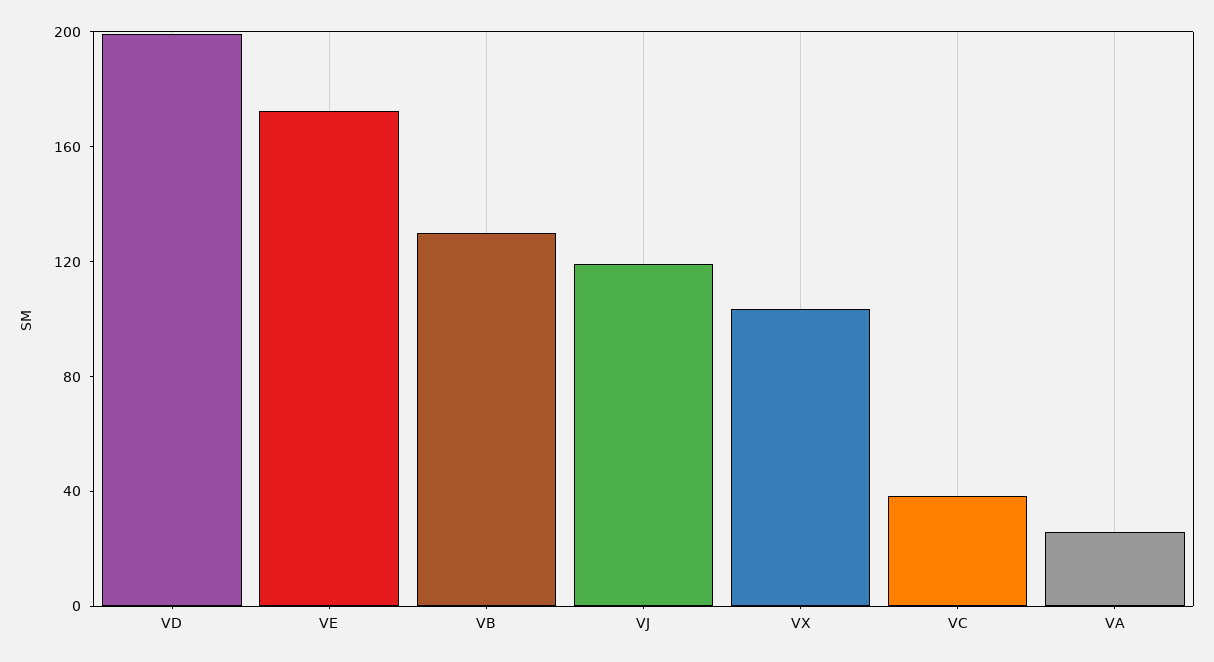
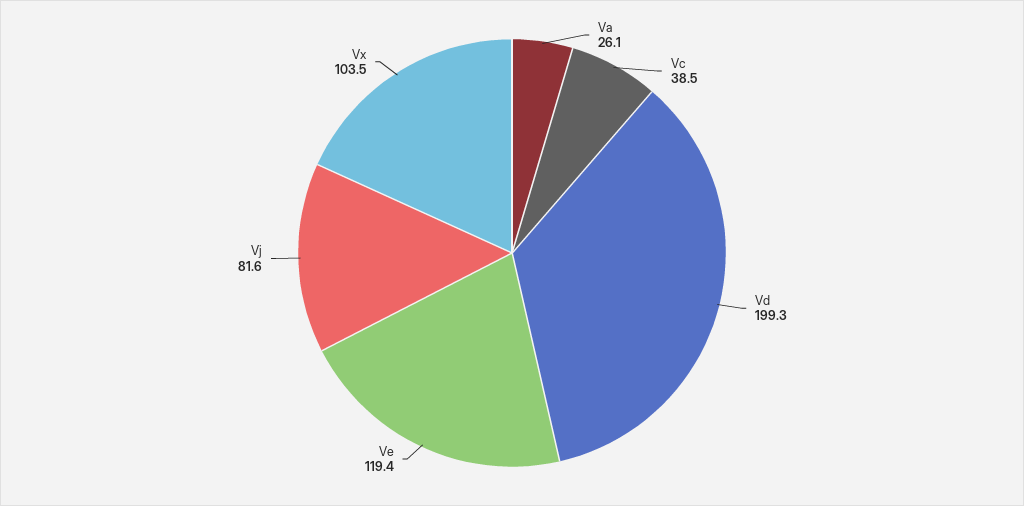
  {
    "VD": 199.3,
-   "VE": 170,
+   "VE": 119.4,
-   "VB": 130,
-   "VJ": 120,
+   "VJ": 81.6,
    "VX": 103.5,
    "VC": 38.5,
    "VA": 26.1
  }

